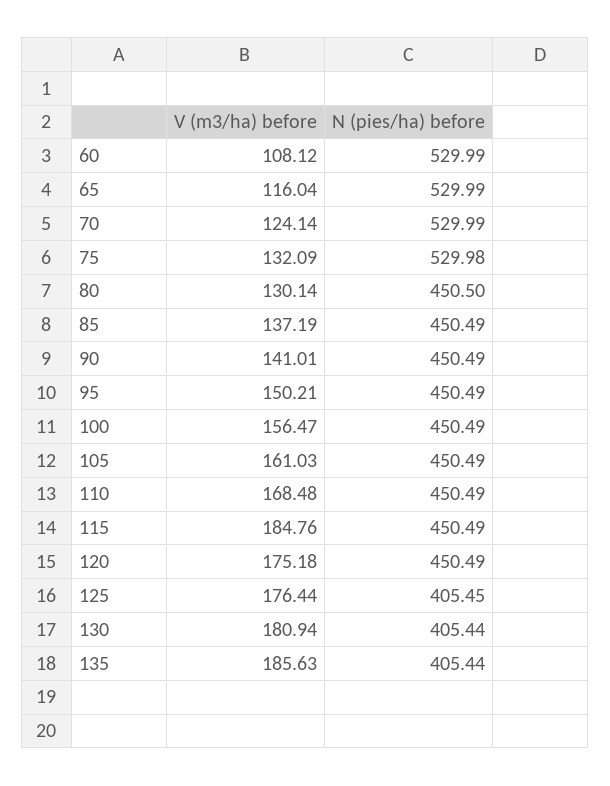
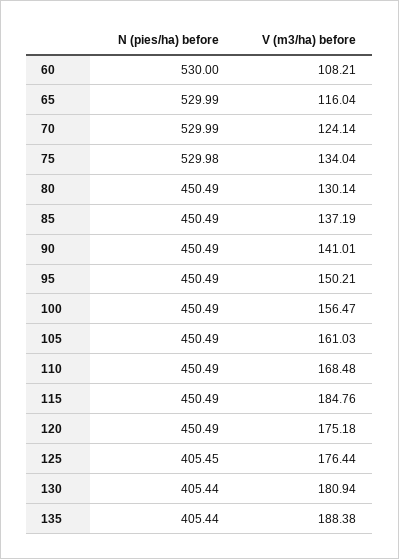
  {
    "V (m3/ha) before": {
-     "60": 108.12,
+     "60": 108.21,
      "65": 116.04,
      "70": 124.14,
-     "75": 132.09,
+     "75": 134.04,
      "80": 130.14,
      "85": 137.19,
      "90": 141.01,
      "95": 150.21,
      "100": 156.47,
      "105": 161.03,
      "110": 168.48,
      "115": 184.76,
      "120": 175.18,
      "125": 176.44,
      "130": 180.94,
-     "135": 185.63
+     "135": 188.38
    },
    "N (pies/ha) before": {
-     "60": 529.99,
+     "60": 530,
      "65": 529.99,
      "70": 529.99,
      "75": 529.98,
-     "80": 450.5,
+     "80": 450.49,
      "85": 450.49,
      "90": 450.49,
      "95": 450.49,
      "100": 450.49,
      "105": 450.49,
      "110": 450.49,
      "115": 450.49,
      "120": 450.49,
      "125": 405.45,
      "130": 405.44,
      "135": 405.44
    }
  }

